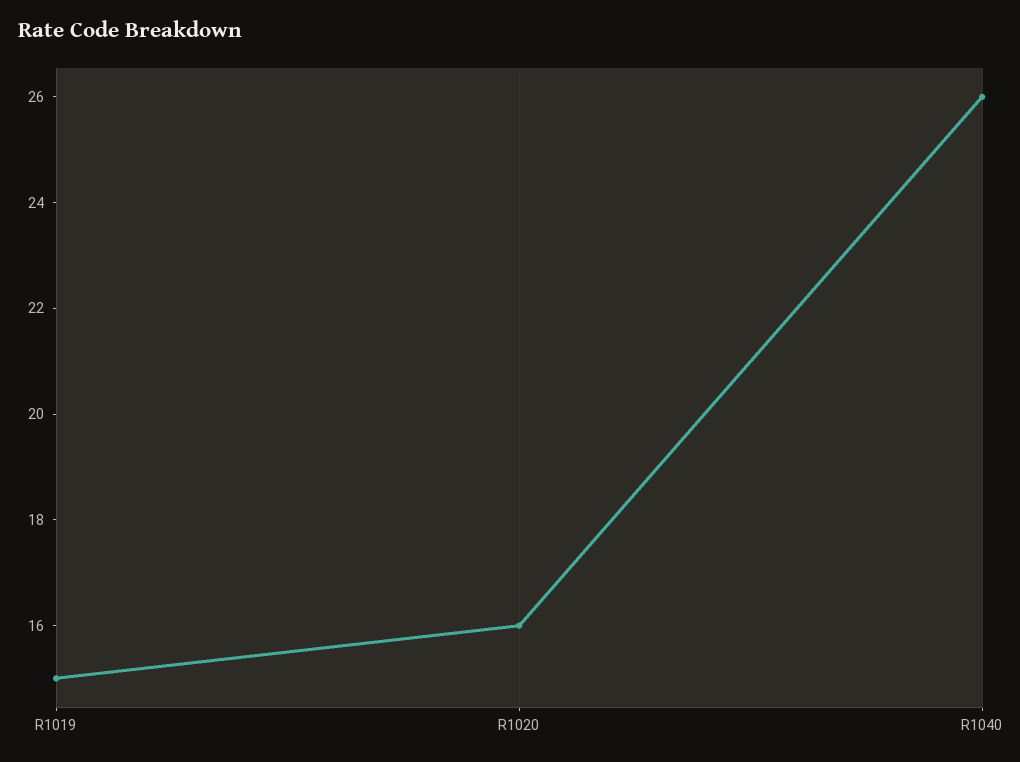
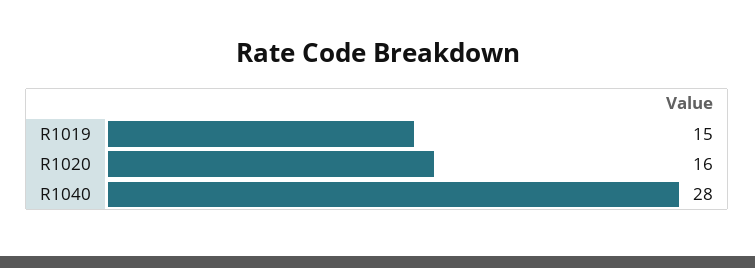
  {
    "R1019": 15,
    "R1020": 16,
-   "R1040": 26
+   "R1040": 28
  }

